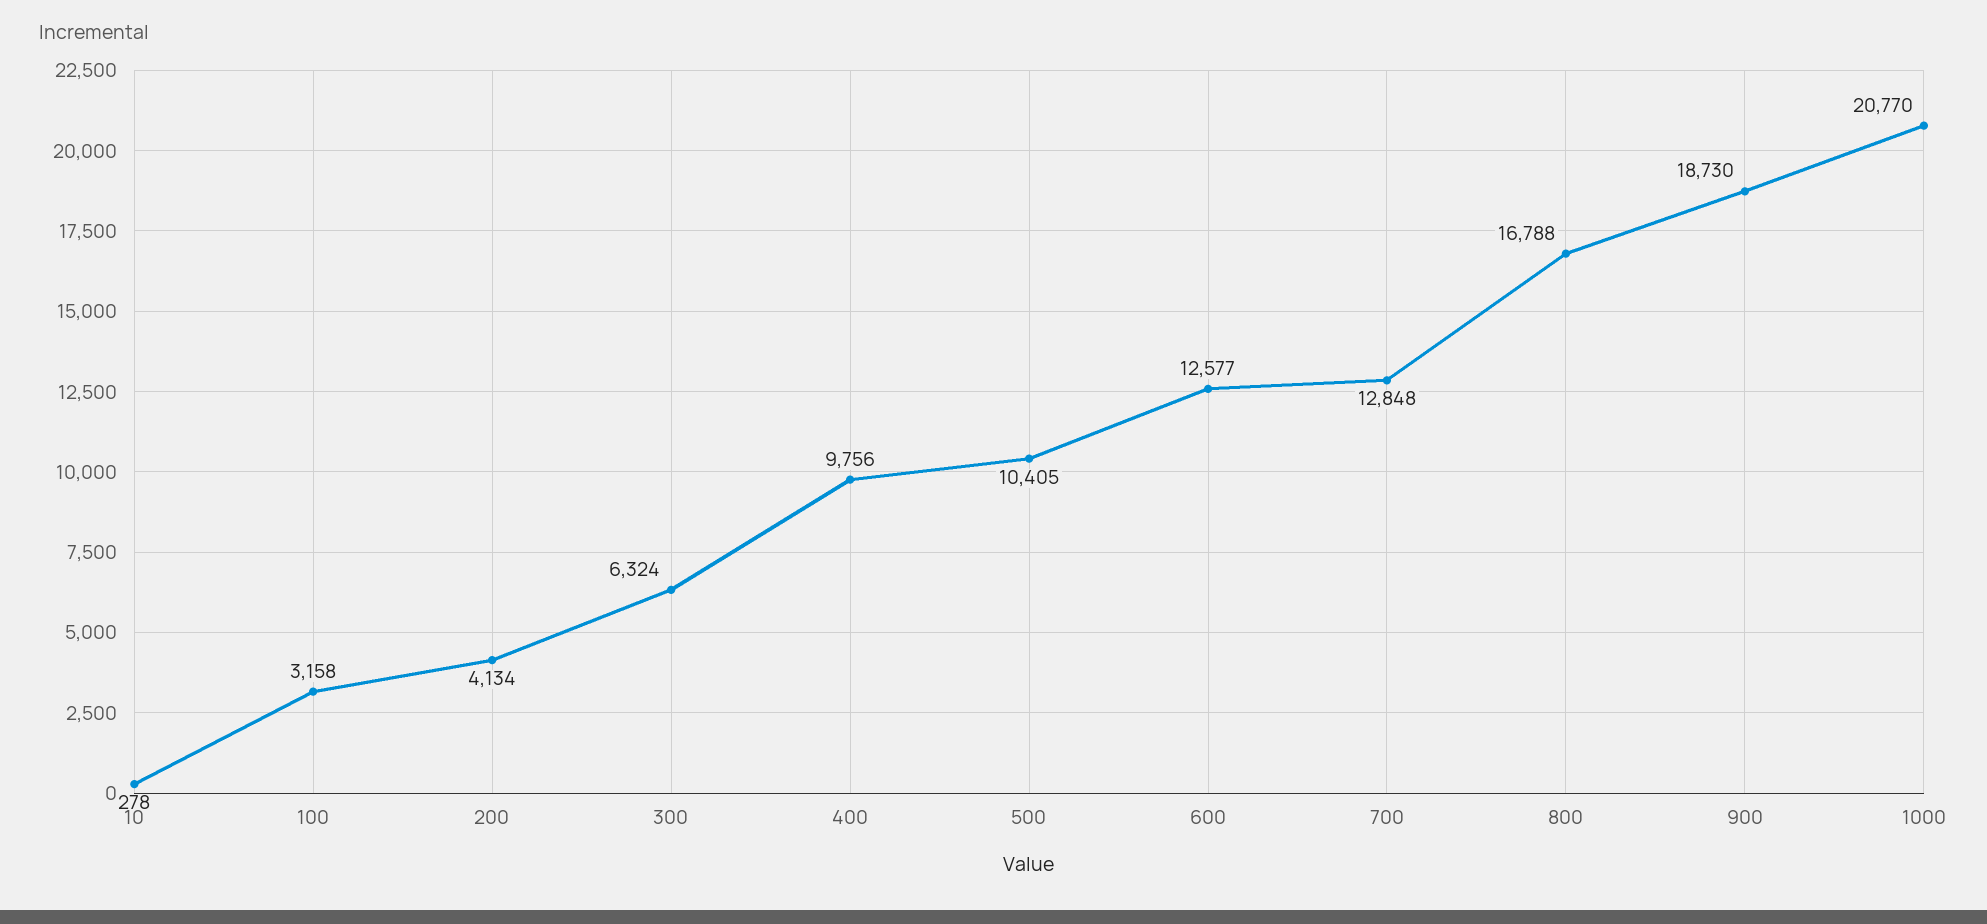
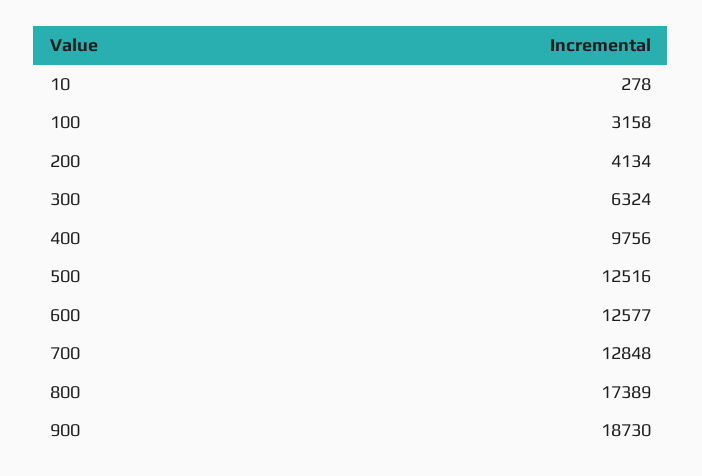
  {
    "10": 278,
    "100": 3158,
    "200": 4134,
    "300": 6324,
    "400": 9756,
-   "500": 10405,
+   "500": 12516,
    "600": 12577,
    "700": 12848,
-   "800": 16788,
+   "800": 17389,
-   "900": 18730,
+   "900": 18730
-   "1000": 20770
  }

